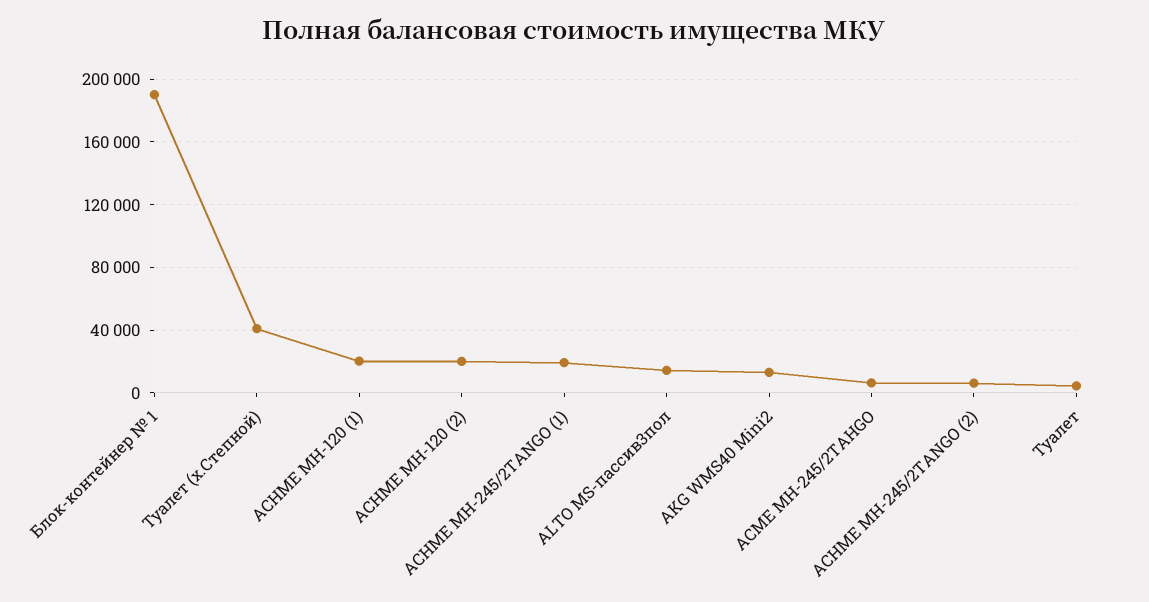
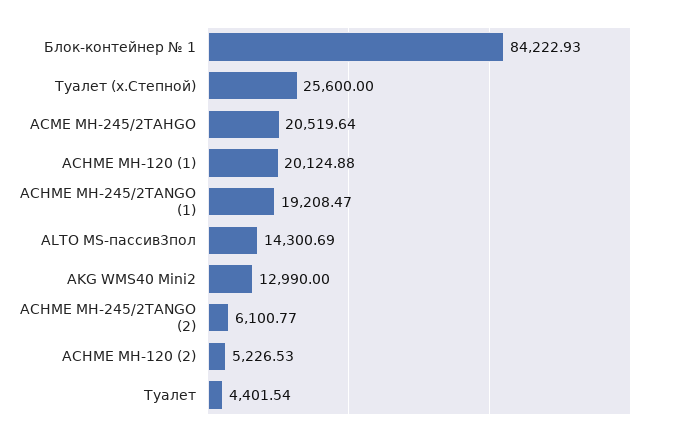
  {
-   "Блок-контейнер № 1": 190000,
+   "Блок-контейнер № 1": 84222.93,
-   "Туалет (х.Степной)": 40000,
+   "Туалет (х.Степной)": 25600,
    "ACHME MH-120 (1)": 20124.88,
-   "ACHME MH-120 (2)": 20000,
+   "ACHME MH-120 (2)": 5226.53,
    "ACHME MH-245/2TANGO (1)": 19208.47,
    "ALTO MS-пассив3пол": 14300.69,
    "AKG WMS40 Mini2": 12990,
-   "ACME MH-245/2TAHGO": 5000,
+   "ACME MH-245/2TAHGO": 20519.64,
    "ACHME MH-245/2TANGO (2)": 6100.77,
    "Туалет": 4401.54
  }

